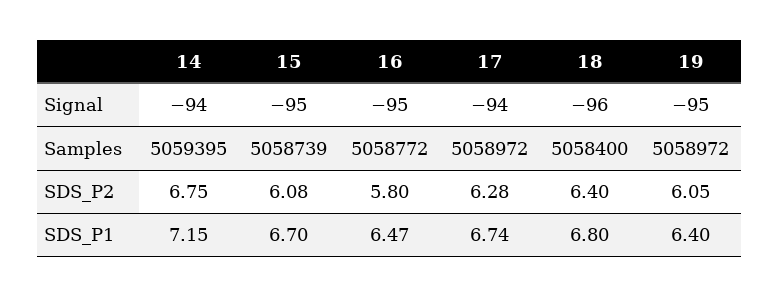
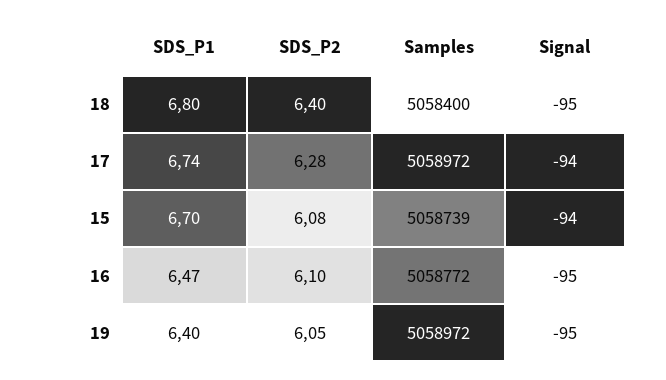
  {
-   "14": {
-     "Signal": -94,
-     "Samples": 5059395,
-     "SDS_P2": 6.75,
-     "SDS_P1": 7.15
-   },
    "15": {
-     "Signal": -95,
+     "Signal": -94,
      "Samples": 5058739,
      "SDS_P2": 6.08,
      "SDS_P1": 6.7
    },
    "16": {
      "Signal": -95,
      "Samples": 5058772,
-     "SDS_P2": 5.8,
+     "SDS_P2": 6.1,
      "SDS_P1": 6.47
    },
    "17": {
      "Signal": -94,
      "Samples": 5058972,
      "SDS_P2": 6.28,
      "SDS_P1": 6.74
    },
    "18": {
-     "Signal": -96,
+     "Signal": -95,
      "Samples": 5058400,
      "SDS_P2": 6.4,
      "SDS_P1": 6.8
    },
    "19": {
      "Signal": -95,
      "Samples": 5058972,
      "SDS_P2": 6.05,
      "SDS_P1": 6.4
    }
  }

